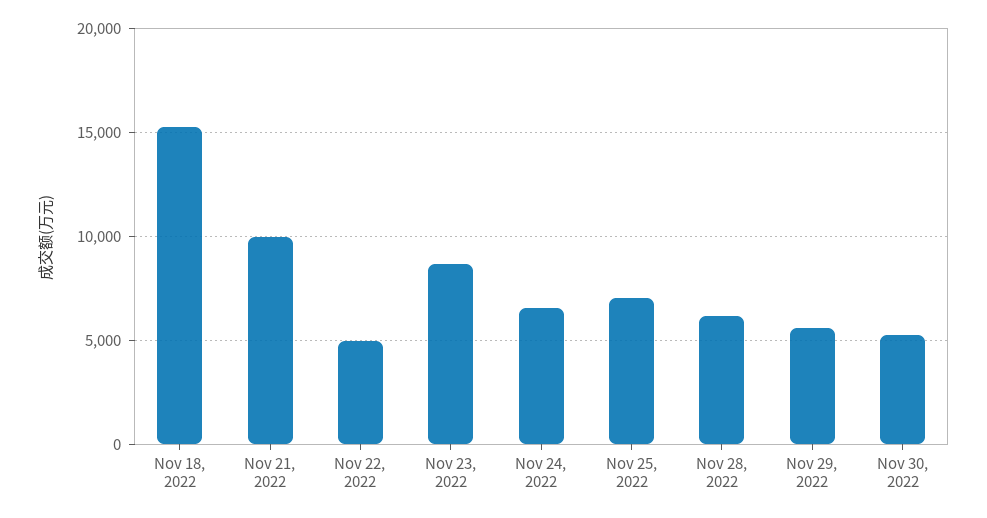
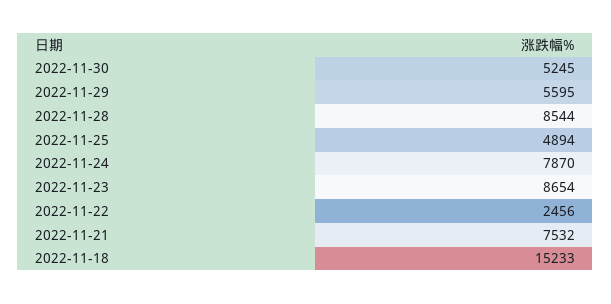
  {
    "Nov 18, 2022": 15233,
-   "Nov 21, 2022": 10000,
+   "Nov 21, 2022": 7532,
-   "Nov 22, 2022": 5000,
+   "Nov 22, 2022": 2456,
    "Nov 23, 2022": 8654,
-   "Nov 24, 2022": 6500,
+   "Nov 24, 2022": 7870,
-   "Nov 25, 2022": 7000,
+   "Nov 25, 2022": 4894,
-   "Nov 28, 2022": 6000,
+   "Nov 28, 2022": 8544,
    "Nov 29, 2022": 5595,
    "Nov 30, 2022": 5245
  }

